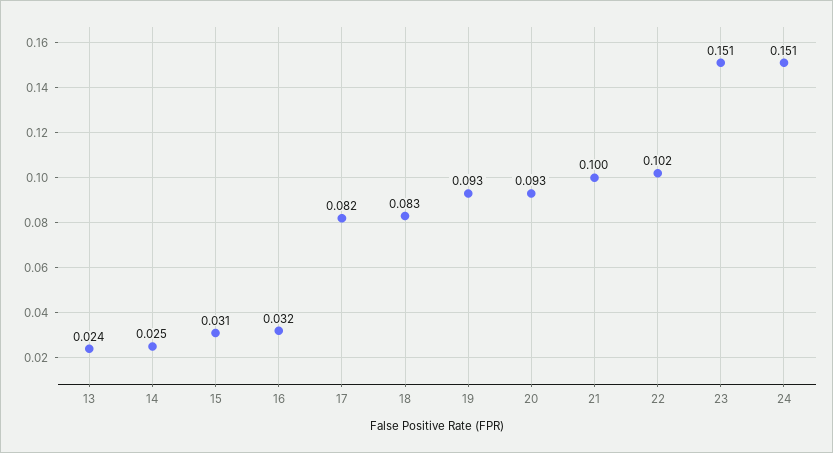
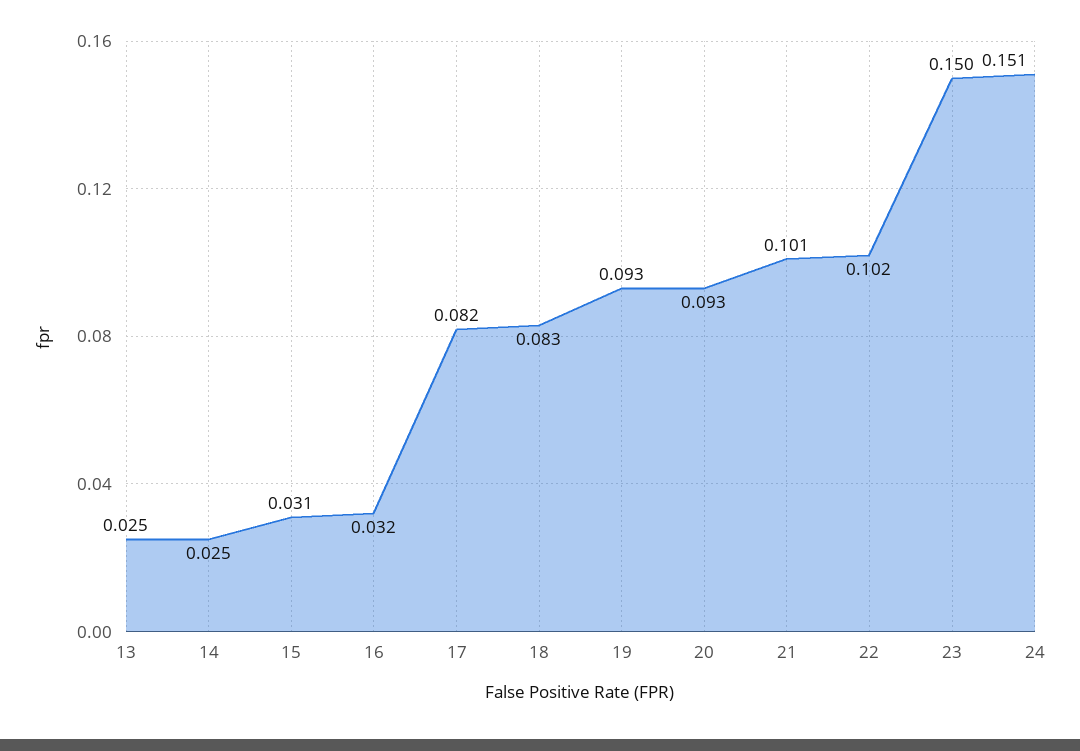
  {
-   "13": 0.024,
+   "13": 0.025,
    "14": 0.025,
    "15": 0.031,
    "16": 0.032,
    "17": 0.082,
    "18": 0.083,
    "19": 0.093,
    "20": 0.093,
-   "21": 0.1,
+   "21": 0.101,
    "22": 0.102,
-   "23": 0.151,
+   "23": 0.15,
    "24": 0.151
  }

